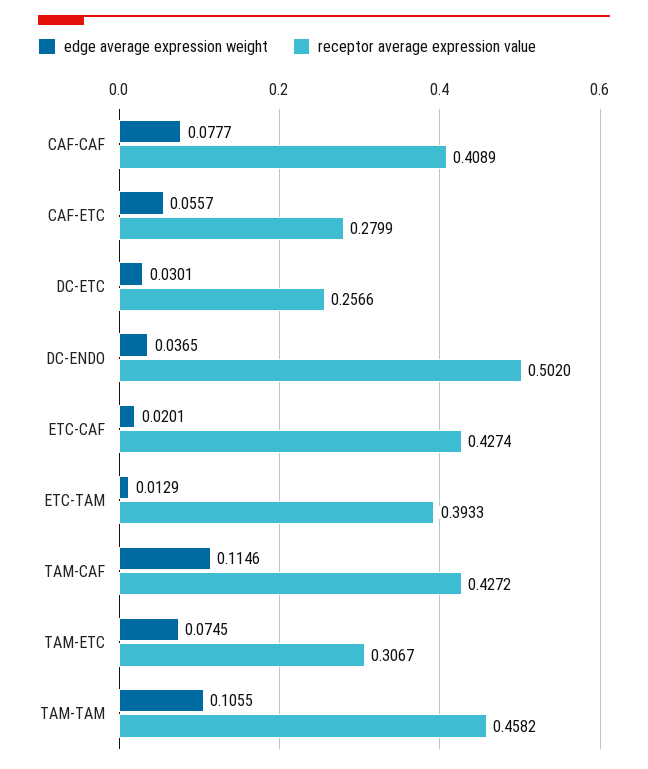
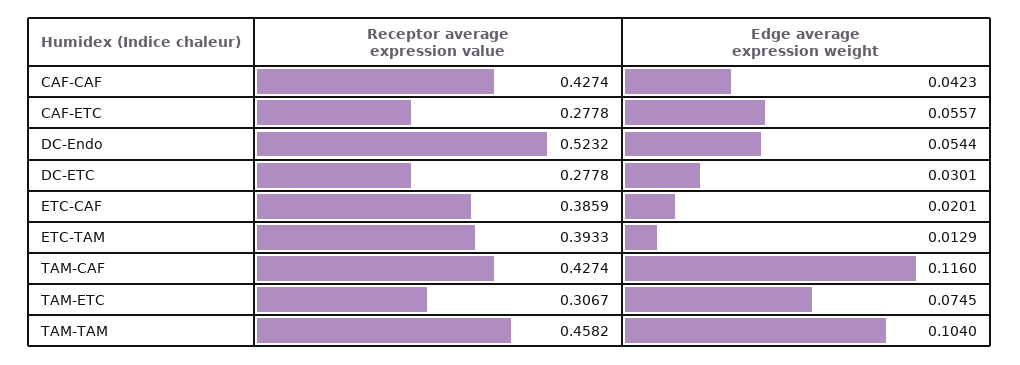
  {
    "edge average expression weight": {
-     "CAF-CAF": 0.0777,
+     "CAF-CAF": 0.0423,
      "CAF-ETC": 0.0557,
      "DC-ETC": 0.0301,
-     "DC-ENDO": 0.0365,
+     "DC-ENDO": 0.0544,
      "ETC-CAF": 0.0201,
      "ETC-TAM": 0.0129,
-     "TAM-CAF": 0.1146,
+     "TAM-CAF": 0.116,
      "TAM-ETC": 0.0745,
-     "TAM-TAM": 0.1055
+     "TAM-TAM": 0.104
    },
    "receptor average expression value": {
-     "CAF-CAF": 0.4089,
+     "CAF-CAF": 0.4274,
-     "CAF-ETC": 0.2799,
+     "CAF-ETC": 0.2778,
-     "DC-ETC": 0.2566,
+     "DC-ETC": 0.2778,
-     "DC-ENDO": 0.502,
+     "DC-ENDO": 0.5232,
-     "ETC-CAF": 0.4274,
+     "ETC-CAF": 0.3859,
      "ETC-TAM": 0.3933,
-     "TAM-CAF": 0.4272,
+     "TAM-CAF": 0.4274,
      "TAM-ETC": 0.3067,
      "TAM-TAM": 0.4582
    }
  }

